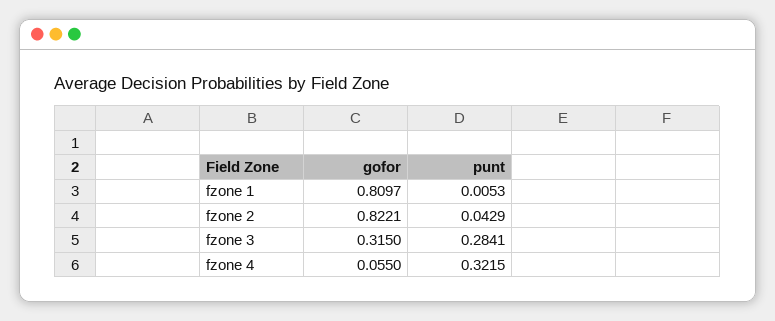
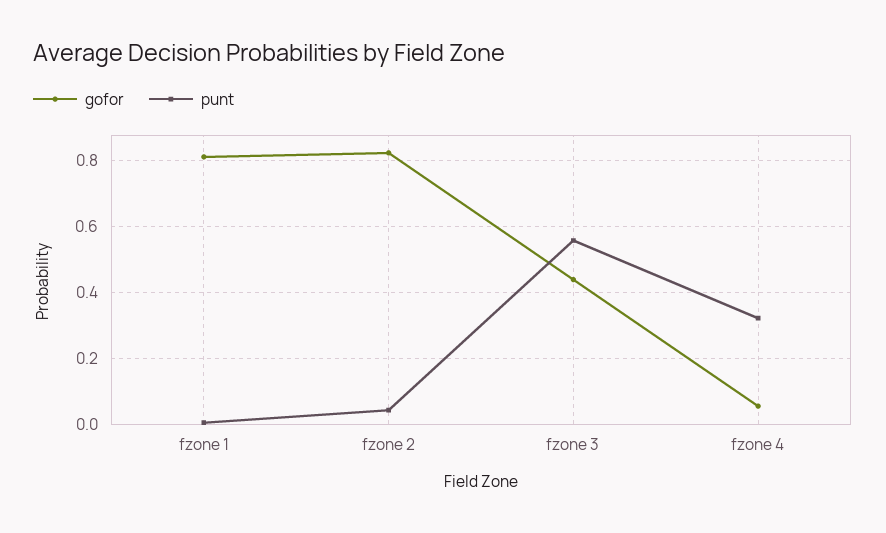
  {
    "gofor": {
      "fzone 1": 0.8097,
      "fzone 2": 0.8221,
-     "fzone 3": 0.315,
+     "fzone 3": 0.44,
      "fzone 4": 0.055
    },
    "punt": {
      "fzone 1": 0.0053,
      "fzone 2": 0.0429,
-     "fzone 3": 0.2841,
+     "fzone 3": 0.56,
      "fzone 4": 0.3215
    }
  }

